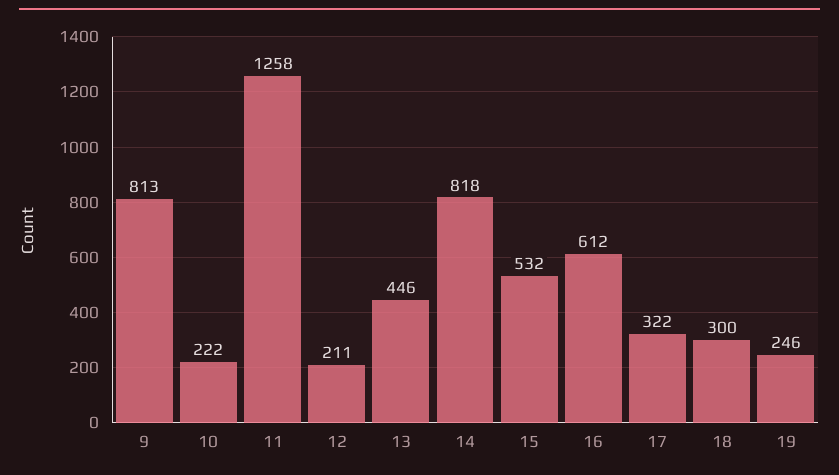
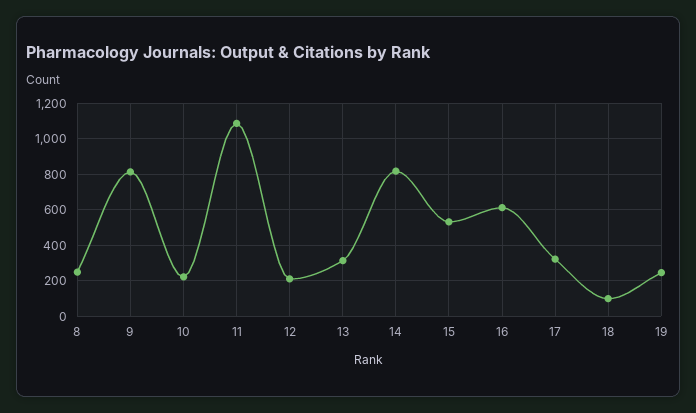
  {
    "9": 813,
    "10": 222,
-   "11": 1258,
+   "11": 1100,
    "12": 211,
-   "13": 446,
+   "13": 300,
    "14": 818,
    "15": 532,
    "16": 612,
    "17": 322,
-   "18": 300,
+   "18": 100,
-   "19": 246
+   "19": 246,
+   "8": 250
  }

